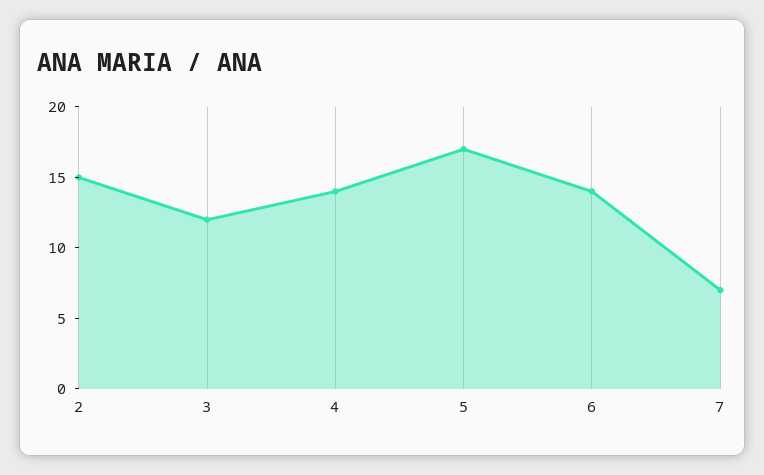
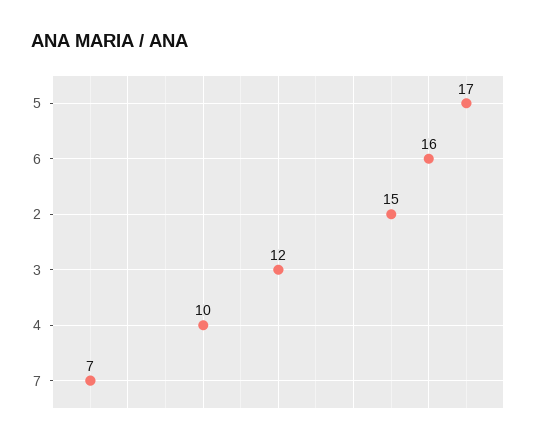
  {
    "2": 15,
    "3": 12,
-   "4": 14,
+   "4": 10,
    "5": 17,
-   "6": 14,
+   "6": 16,
    "7": 7
  }

